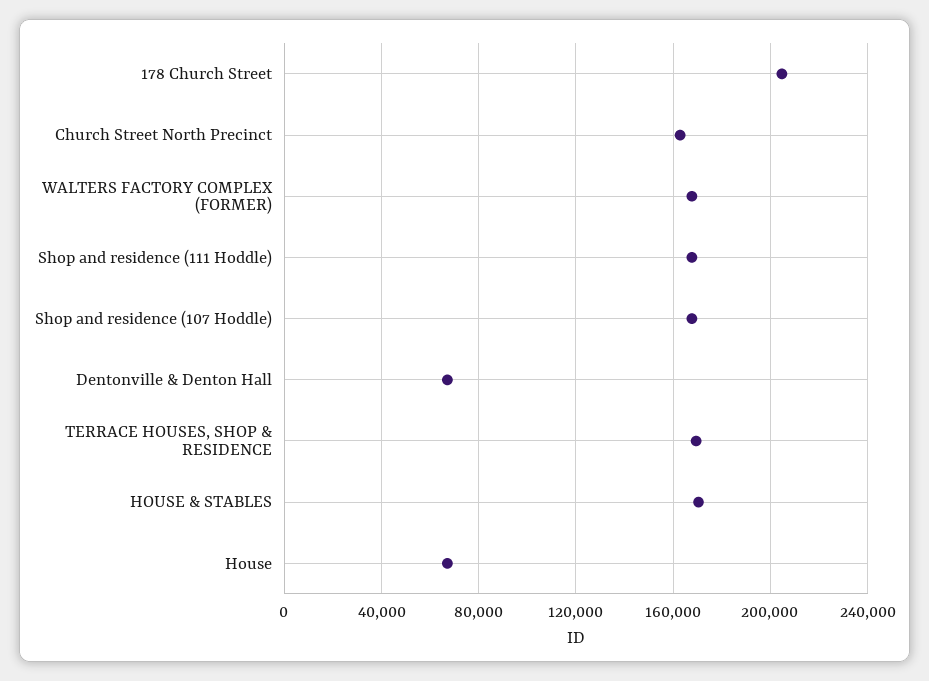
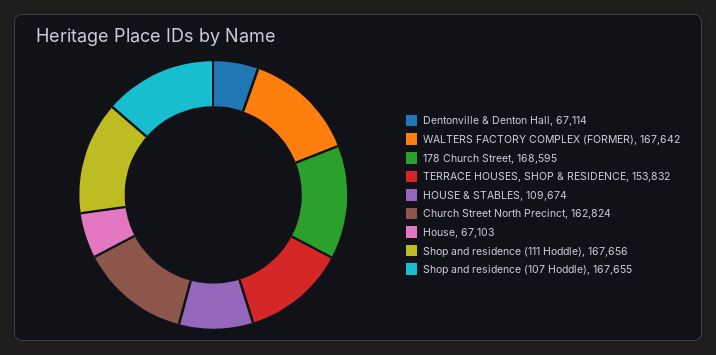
  {
-   "178 Church Street": 205000,
+   "178 Church Street": 168595,
    "Church Street North Precinct": 162824,
    "WALTERS FACTORY COMPLEX (FORMER)": 167642,
    "Shop and residence (111 Hoddle)": 167656,
    "Shop and residence (107 Hoddle)": 167655,
    "Dentonville & Denton Hall": 67114,
-   "TERRACE HOUSES, SHOP & RESIDENCE": 170000,
+   "TERRACE HOUSES, SHOP & RESIDENCE": 153832,
-   "HOUSE & STABLES": 170000,
+   "HOUSE & STABLES": 109674,
    "House": 67103
  }

